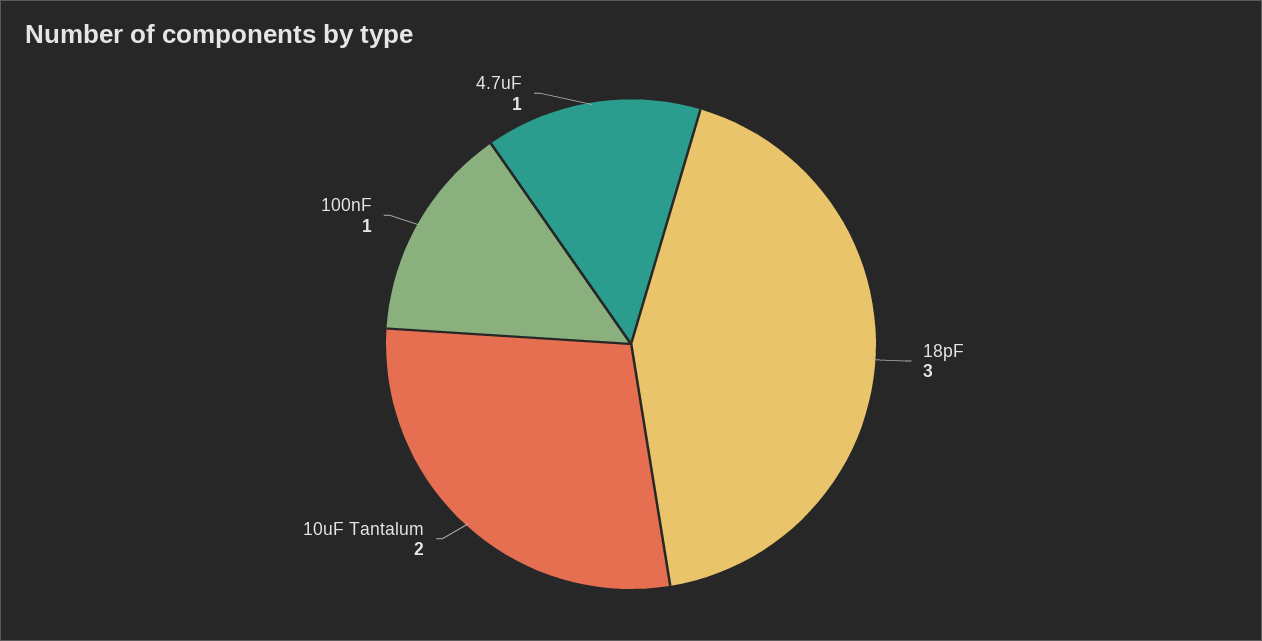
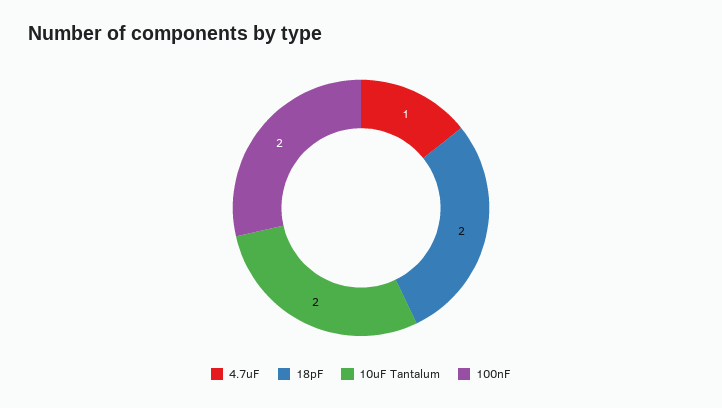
  {
-   "18pF": 3,
+   "18pF": 2,
    "10uF Tantalum": 2,
-   "100nF": 1,
+   "100nF": 2,
    "4.7uF": 1
  }

